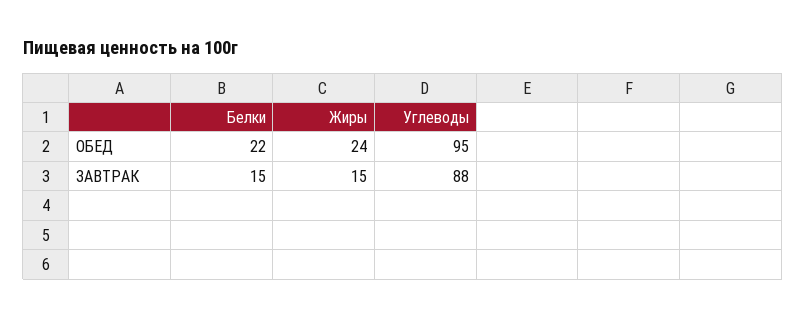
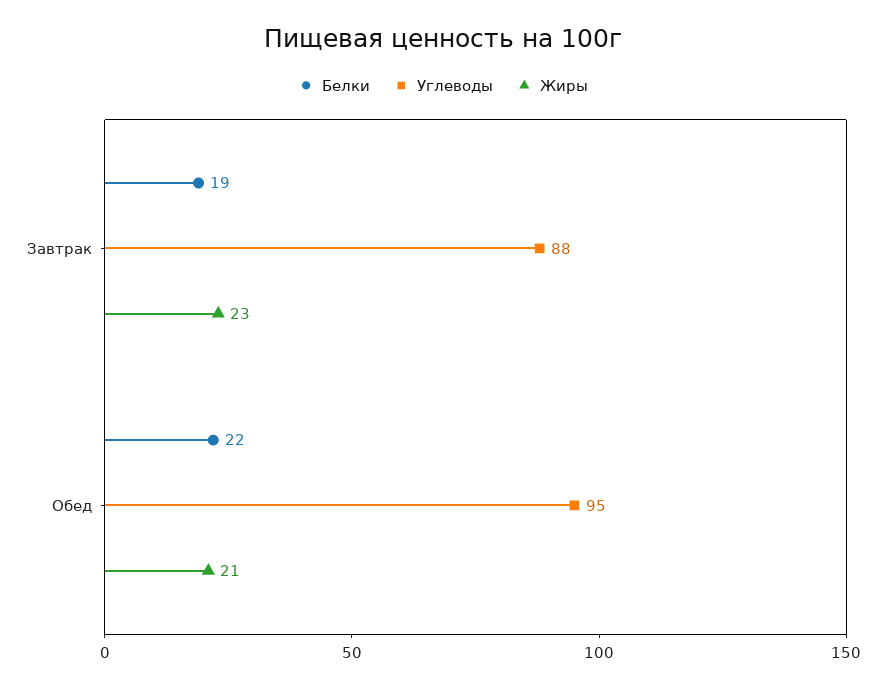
  {
    "Белки": {
      "ОБЕД": 22,
-     "ЗАВТРАК": 15
+     "ЗАВТРАК": 19
    },
    "Жиры": {
-     "ОБЕД": 24,
+     "ОБЕД": 21,
-     "ЗАВТРАК": 15
+     "ЗАВТРАК": 23
    },
    "Углеводы": {
      "ОБЕД": 95,
      "ЗАВТРАК": 88
    }
  }

